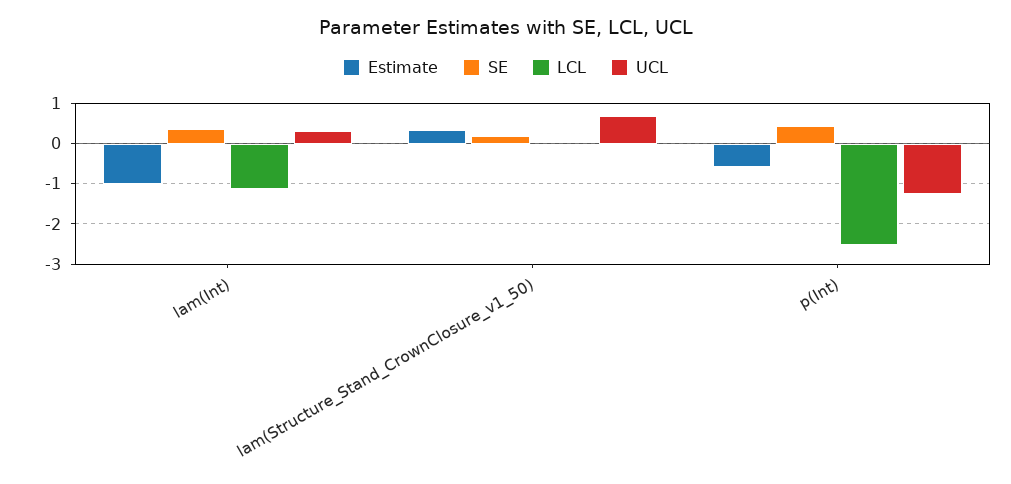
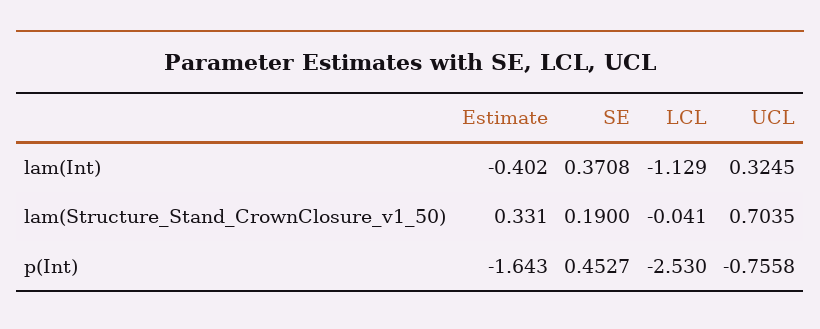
  {
    "Estimate": {
-     "lam(Int)": -1,
+     "lam(Int)": -0.402,
      "lam(Structure_Stand_CrownClosure_v1_50)": 0.331,
-     "p(Int)": -0.6
+     "p(Int)": -1.643
    },
    "SE": {
      "lam(Int)": 0.3708,
      "lam(Structure_Stand_CrownClosure_v1_50)": 0.19,
      "p(Int)": 0.4527
    },
    "LCL": {
      "lam(Int)": -1.129,
      "lam(Structure_Stand_CrownClosure_v1_50)": -0.041,
      "p(Int)": -2.53
    },
    "UCL": {
      "lam(Int)": 0.3245,
      "lam(Structure_Stand_CrownClosure_v1_50)": 0.7035,
-     "p(Int)": -1.2
+     "p(Int)": -0.7558
    }
  }

